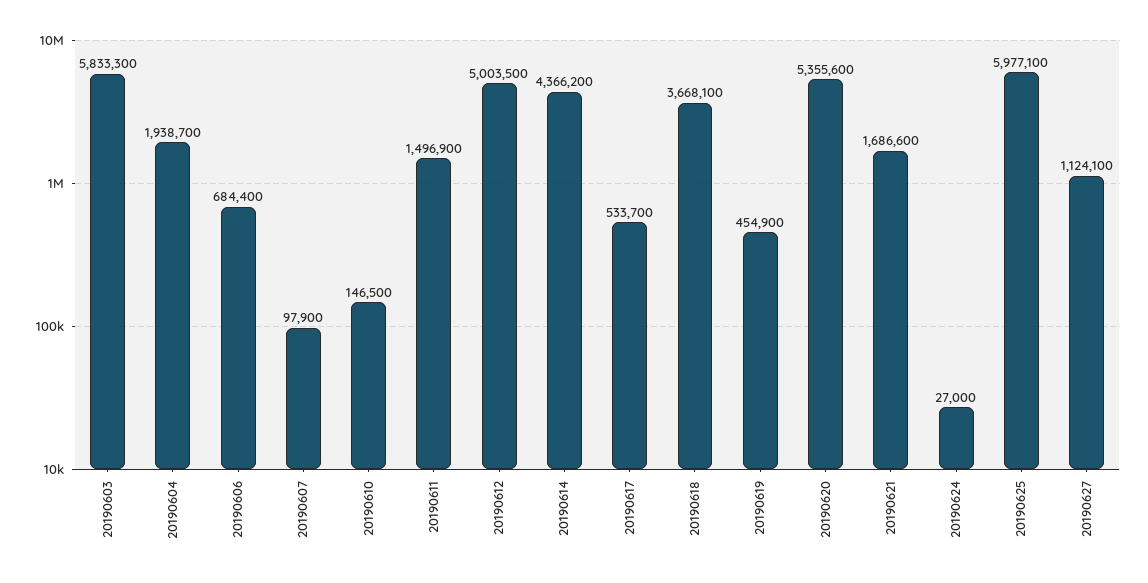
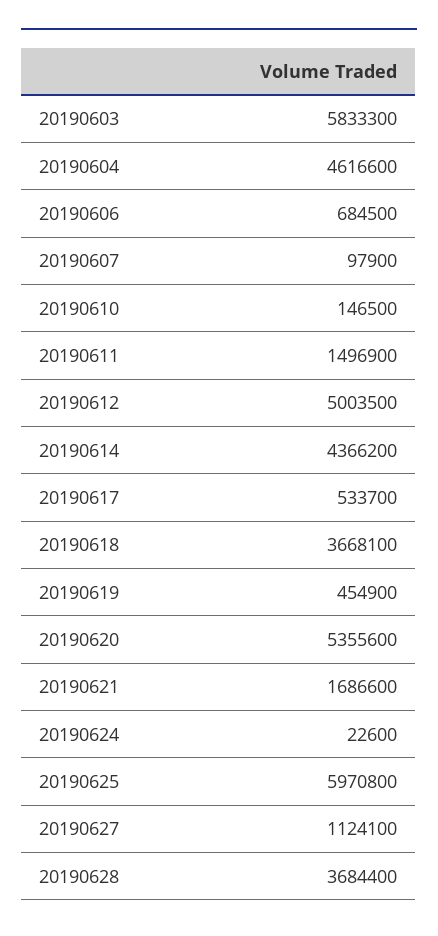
  {
    "20190603": 5833300,
-   "20190604": 1938700,
+   "20190604": 4616600,
-   "20190606": 684400,
+   "20190606": 684500,
    "20190607": 97900,
    "20190610": 146500,
    "20190611": 1496900,
    "20190612": 5003500,
    "20190614": 4366200,
    "20190617": 533700,
    "20190618": 3668100,
    "20190619": 454900,
    "20190620": 5355600,
    "20190621": 1686600,
-   "20190624": 27000,
+   "20190624": 22600,
-   "20190625": 5977100,
+   "20190625": 5970800,
-   "20190627": 1124100
+   "20190627": 1124100,
+   "20190628": 3684400
  }

